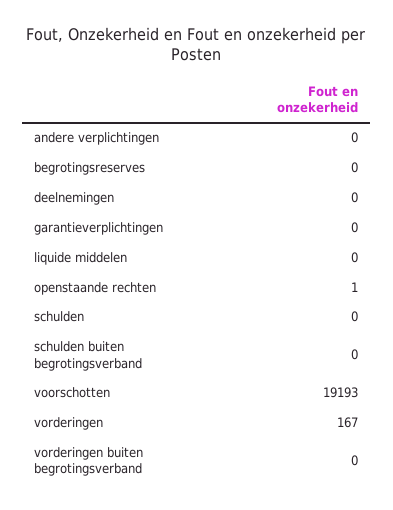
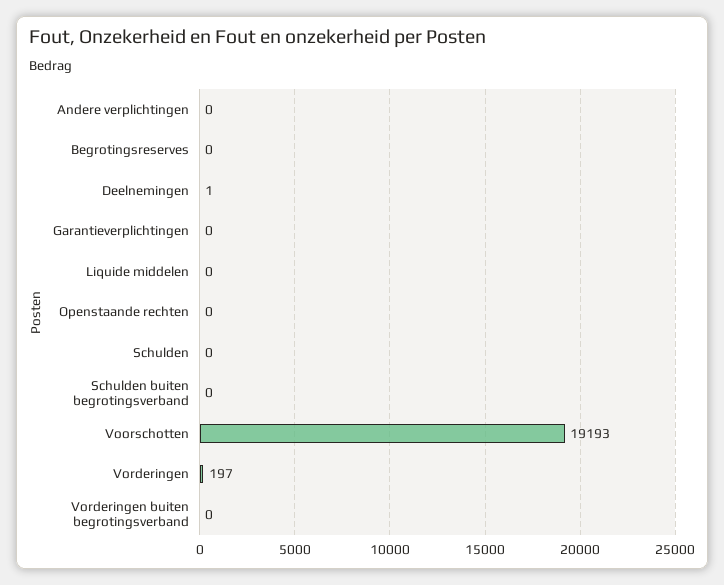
  {
    "andere verplichtingen": 0,
    "begrotingsreserves": 0,
-   "deelnemingen": 0,
+   "deelnemingen": 1,
    "garantieverplichtingen": 0,
    "liquide middelen": 0,
-   "openstaande rechten": 1,
+   "openstaande rechten": 0,
    "schulden": 0,
    "schulden buiten begrotingsverband": 0,
    "voorschotten": 19193,
-   "vorderingen": 167,
+   "vorderingen": 197,
    "vorderingen buiten begrotingsverband": 0
  }

